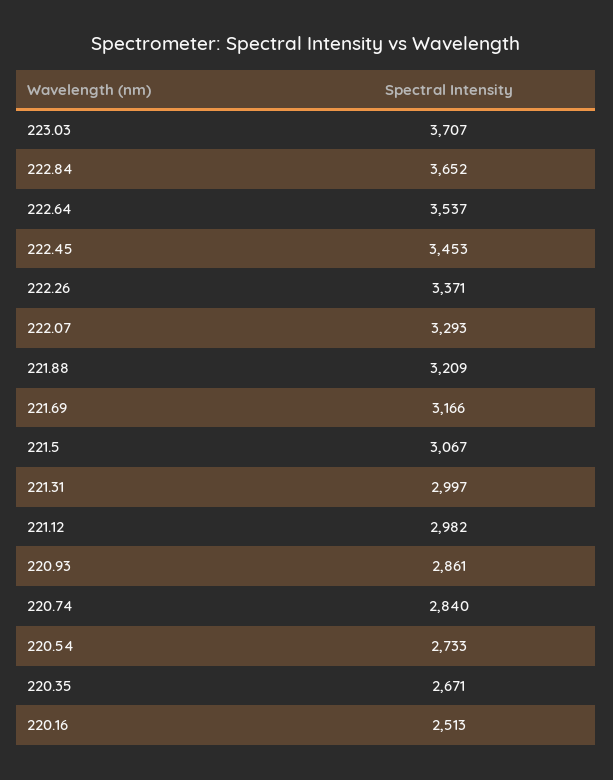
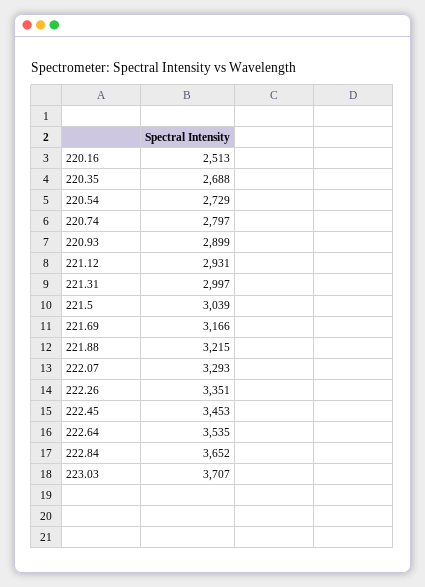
  {
    "223.03": 3707,
    "222.84": 3652,
-   "222.64": 3537,
+   "222.64": 3535,
    "222.45": 3453,
-   "222.26": 3371,
+   "222.26": 3351,
    "222.07": 3293,
-   "221.88": 3209,
+   "221.88": 3215,
    "221.69": 3166,
-   "221.5": 3067,
+   "221.5": 3039,
    "221.31": 2997,
-   "221.12": 2982,
+   "221.12": 2931,
-   "220.93": 2861,
+   "220.93": 2899,
-   "220.74": 2840,
+   "220.74": 2797,
-   "220.54": 2733,
+   "220.54": 2729,
-   "220.35": 2671,
+   "220.35": 2688,
    "220.16": 2513
  }

